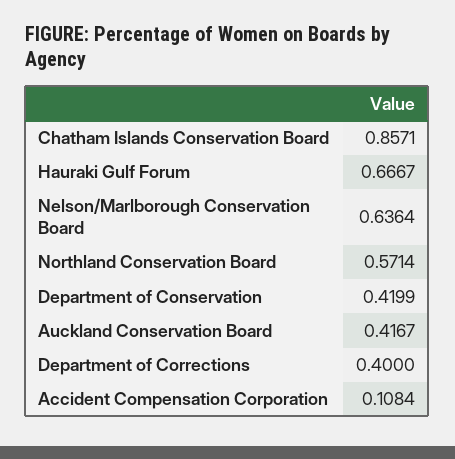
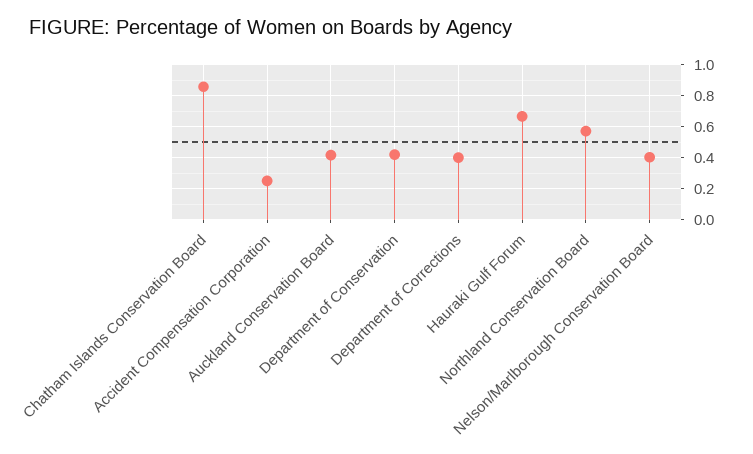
  {
    "Chatham Islands Conservation Board": 0.8571,
    "Hauraki Gulf Forum": 0.6667,
-   "Nelson/Marlborough Conservation Board": 0.6364,
+   "Nelson/Marlborough Conservation Board": 0.4,
    "Northland Conservation Board": 0.5714,
    "Department of Conservation": 0.4199,
    "Auckland Conservation Board": 0.4167,
    "Department of Corrections": 0.4,
-   "Accident Compensation Corporation": 0.1084
+   "Accident Compensation Corporation": 0.25
  }

